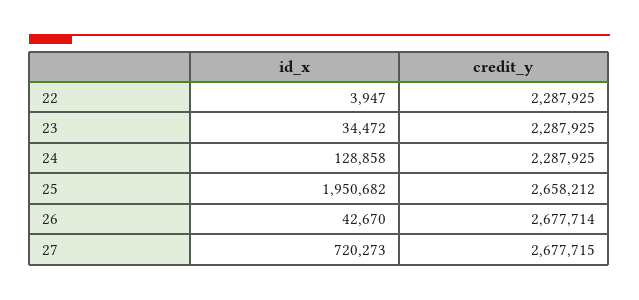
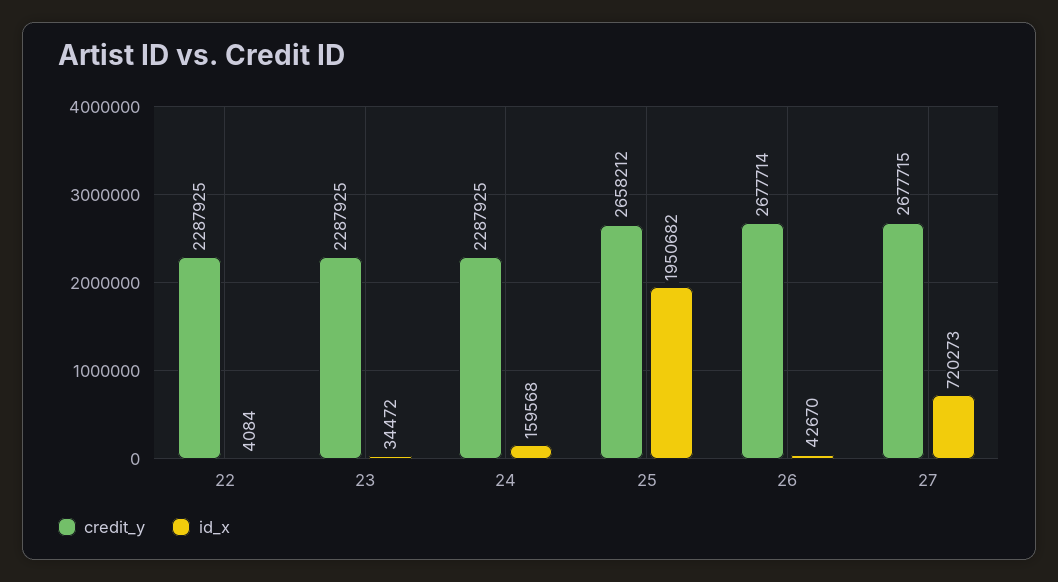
  {
    "id_x": {
-     "22": 3947,
+     "22": 4084,
      "23": 34472,
-     "24": 128858,
+     "24": 159568,
      "25": 1950682,
      "26": 42670,
      "27": 720273
    },
    "credit_y": {
      "22": 2287925,
      "23": 2287925,
      "24": 2287925,
      "25": 2658212,
      "26": 2677714,
      "27": 2677715
    }
  }

